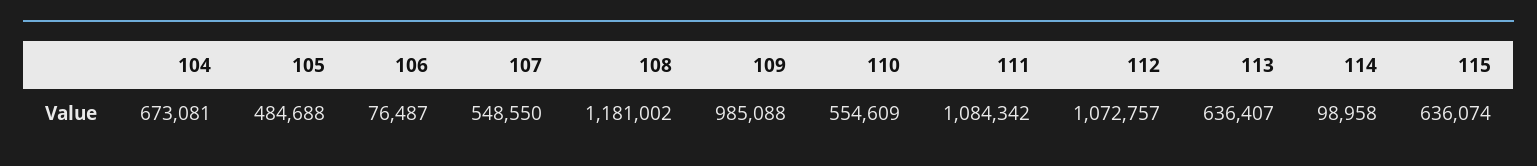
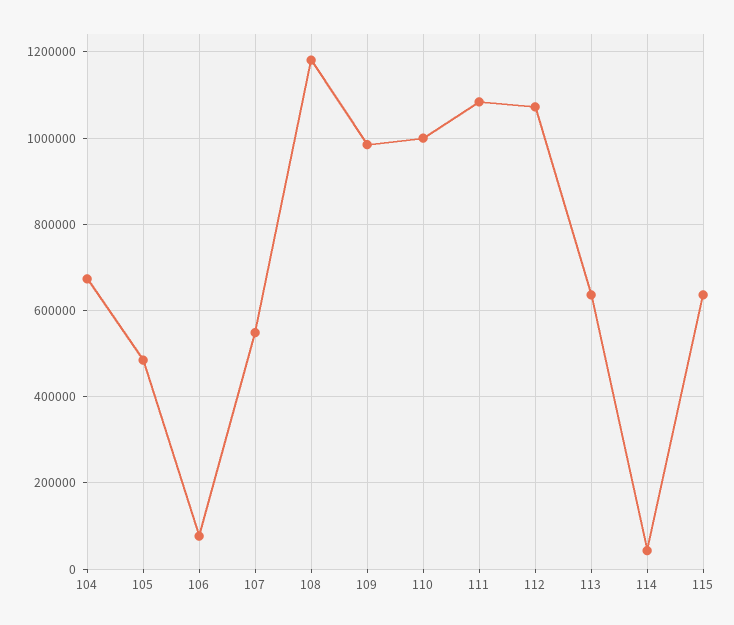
  {
    "104": 673081,
    "105": 484688,
    "106": 76487,
    "107": 548550,
    "108": 1181002,
    "109": 985088,
-   "110": 554609,
+   "110": 1000000,
    "111": 1084342,
    "112": 1072757,
    "113": 636407,
-   "114": 98958,
+   "114": 40000,
    "115": 636074
  }

